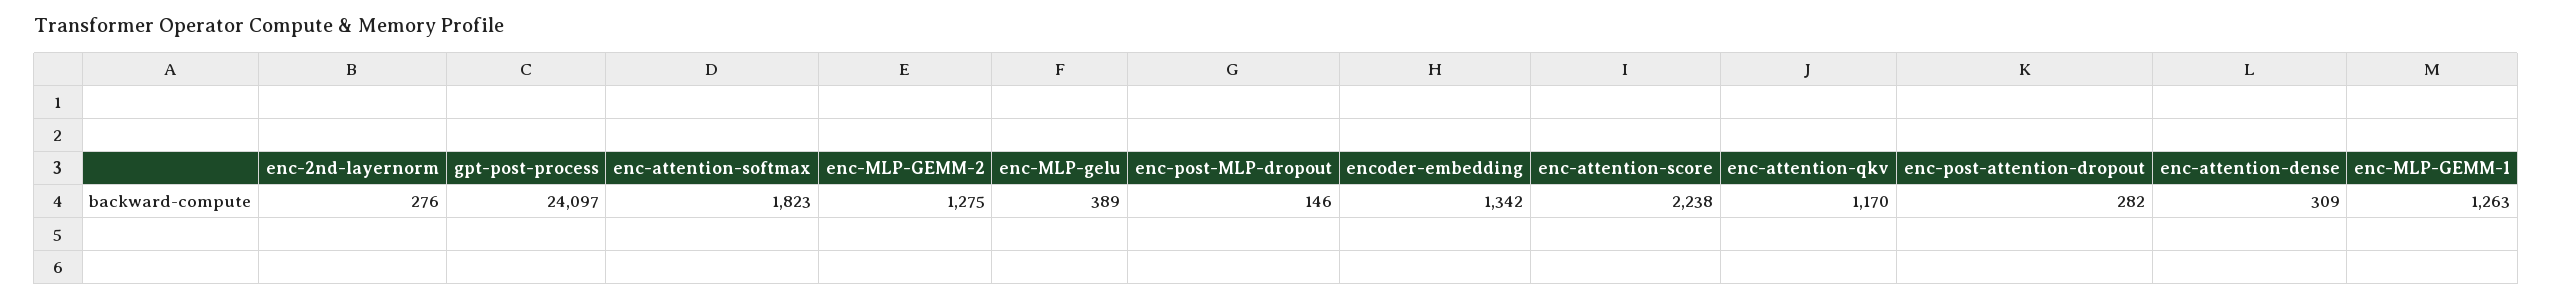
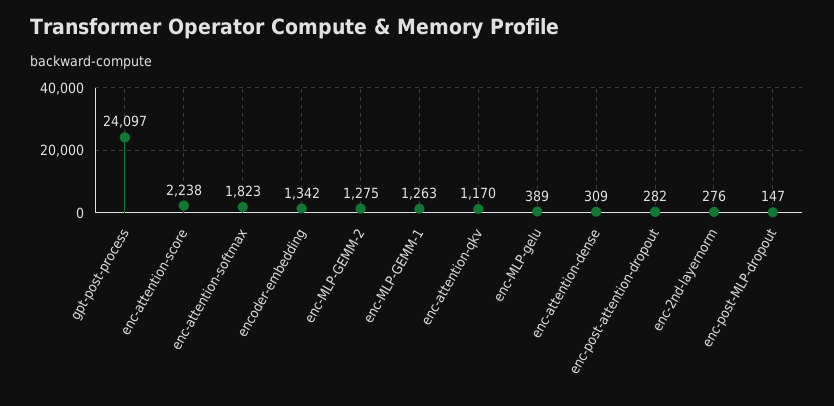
  {
    "enc-2nd-layernorm": 276,
    "gpt-post-process": 24097,
    "enc-attention-softmax": 1823,
    "enc-MLP-GEMM-2": 1275,
    "enc-MLP-gelu": 389,
-   "enc-post-MLP-dropout": 146,
+   "enc-post-MLP-dropout": 147,
    "encoder-embedding": 1342,
    "enc-attention-score": 2238,
    "enc-attention-qkv": 1170,
    "enc-post-attention-dropout": 282,
    "enc-attention-dense": 309,
    "enc-MLP-GEMM-1": 1263
  }

